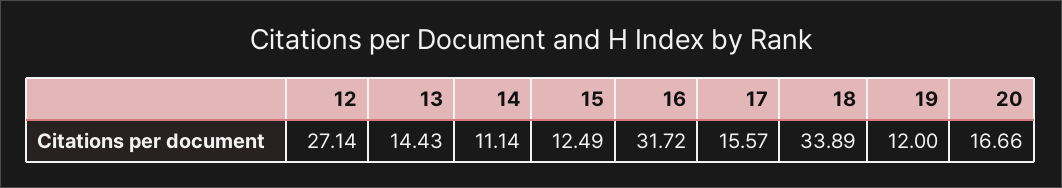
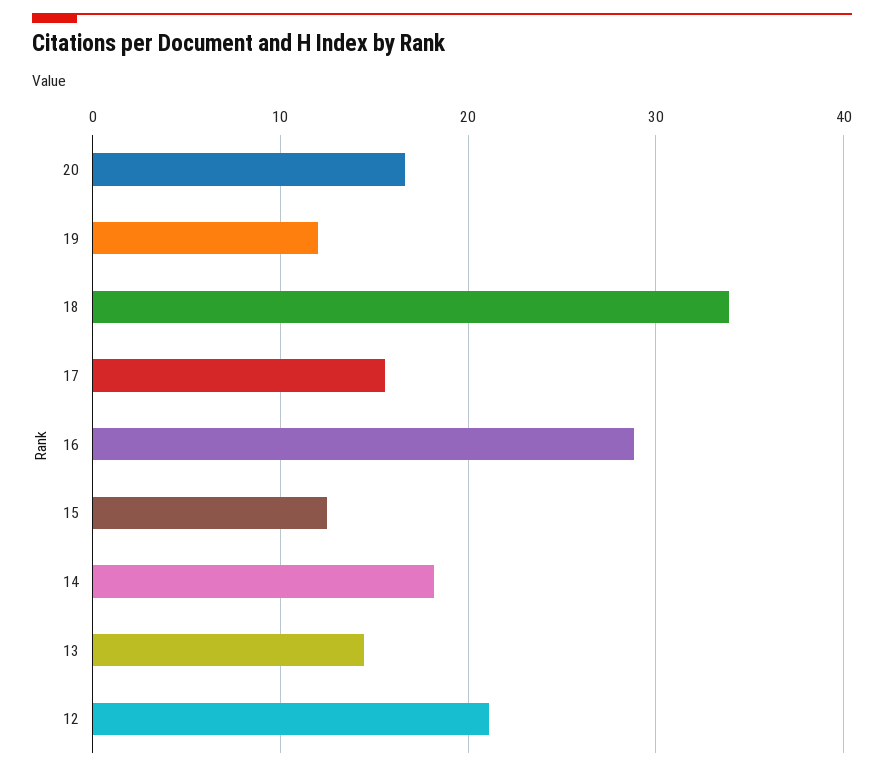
  {
-   "12": 27.14,
+   "12": 21,
    "13": 14.43,
-   "14": 11.14,
+   "14": 18,
    "15": 12.49,
-   "16": 31.72,
+   "16": 29,
    "17": 15.57,
    "18": 33.89,
    "19": 12,
    "20": 16.66
  }

